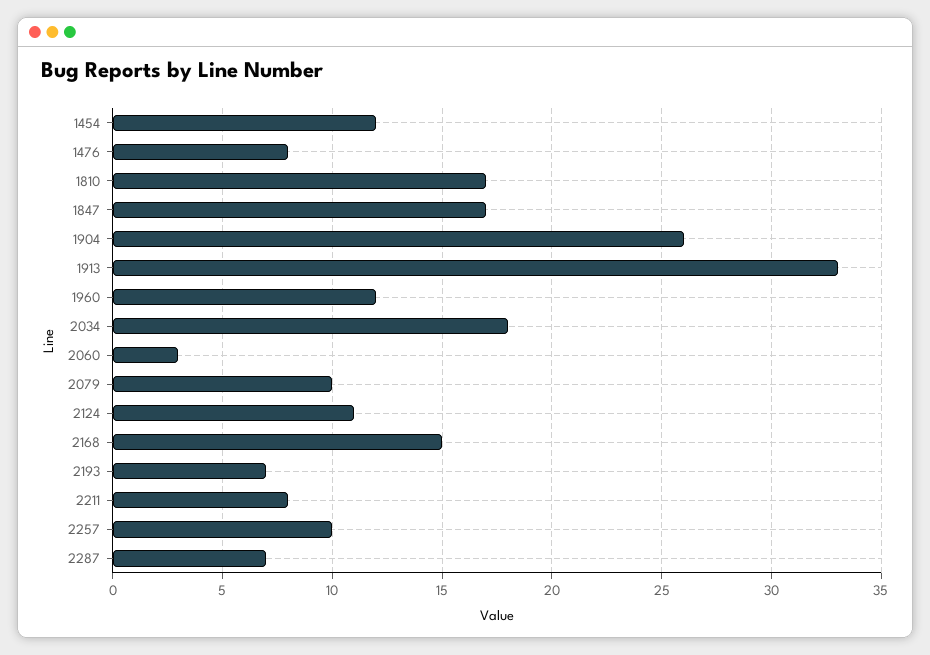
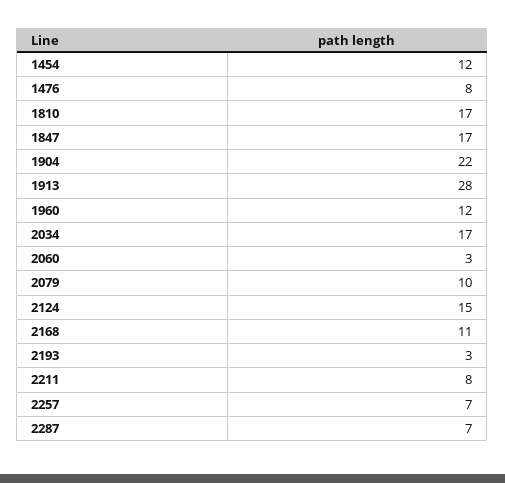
  {
    "1454": 12,
    "1476": 8,
    "1810": 17,
    "1847": 17,
-   "1904": 26,
+   "1904": 22,
-   "1913": 33,
+   "1913": 28,
    "1960": 12,
-   "2034": 18,
+   "2034": 17,
    "2060": 3,
    "2079": 10,
-   "2124": 11,
+   "2124": 15,
-   "2168": 15,
+   "2168": 11,
-   "2193": 7,
+   "2193": 3,
    "2211": 8,
-   "2257": 10,
+   "2257": 7,
    "2287": 7
  }

